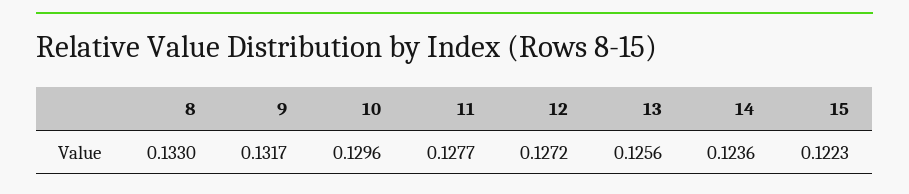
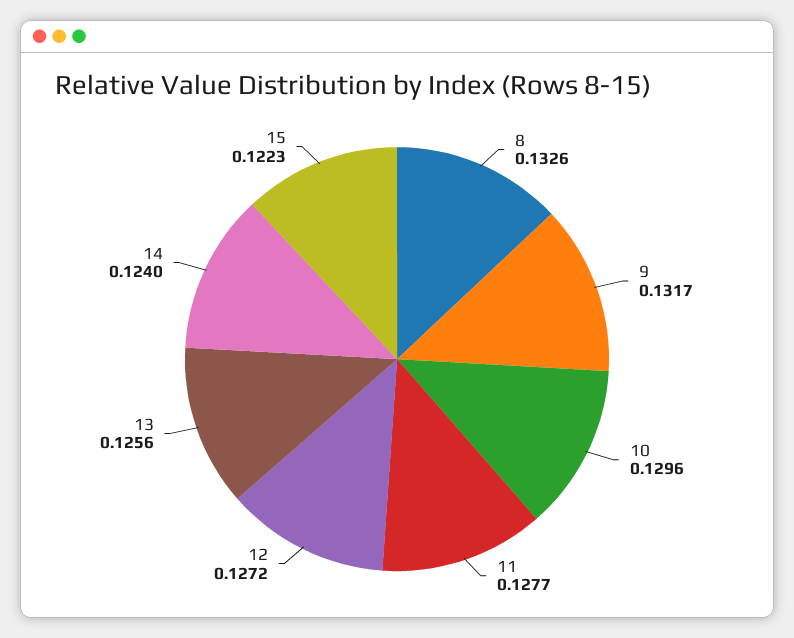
  {
-   "8": 0.133,
+   "8": 0.1326,
    "9": 0.1317,
    "10": 0.1296,
    "11": 0.1277,
    "12": 0.1272,
    "13": 0.1256,
-   "14": 0.1236,
+   "14": 0.124,
    "15": 0.1223
  }

